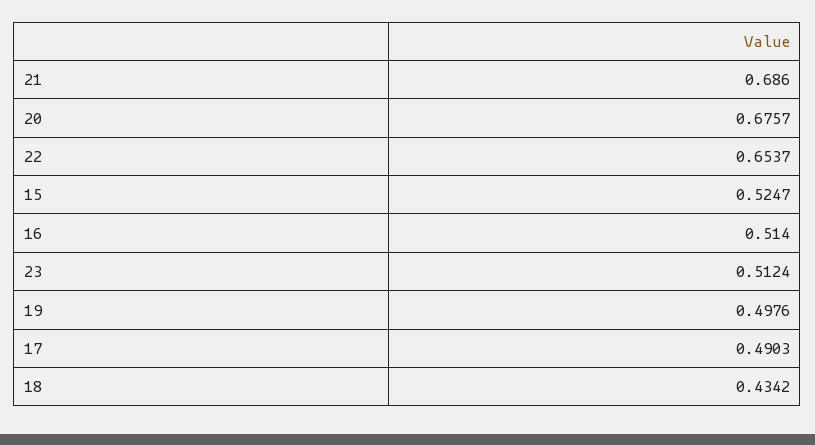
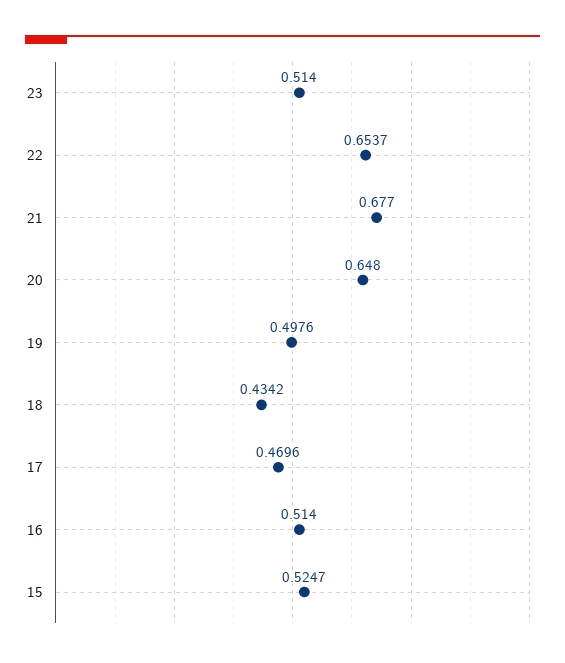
  {
-   "21": 0.686,
+   "21": 0.677,
-   "20": 0.6757,
+   "20": 0.648,
    "22": 0.6537,
    "15": 0.5247,
    "16": 0.514,
-   "23": 0.5124,
+   "23": 0.514,
    "19": 0.4976,
-   "17": 0.4903,
+   "17": 0.4696,
    "18": 0.4342
  }

